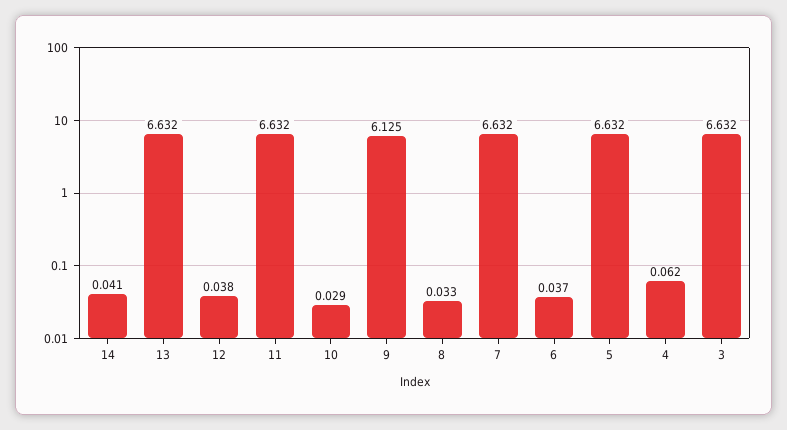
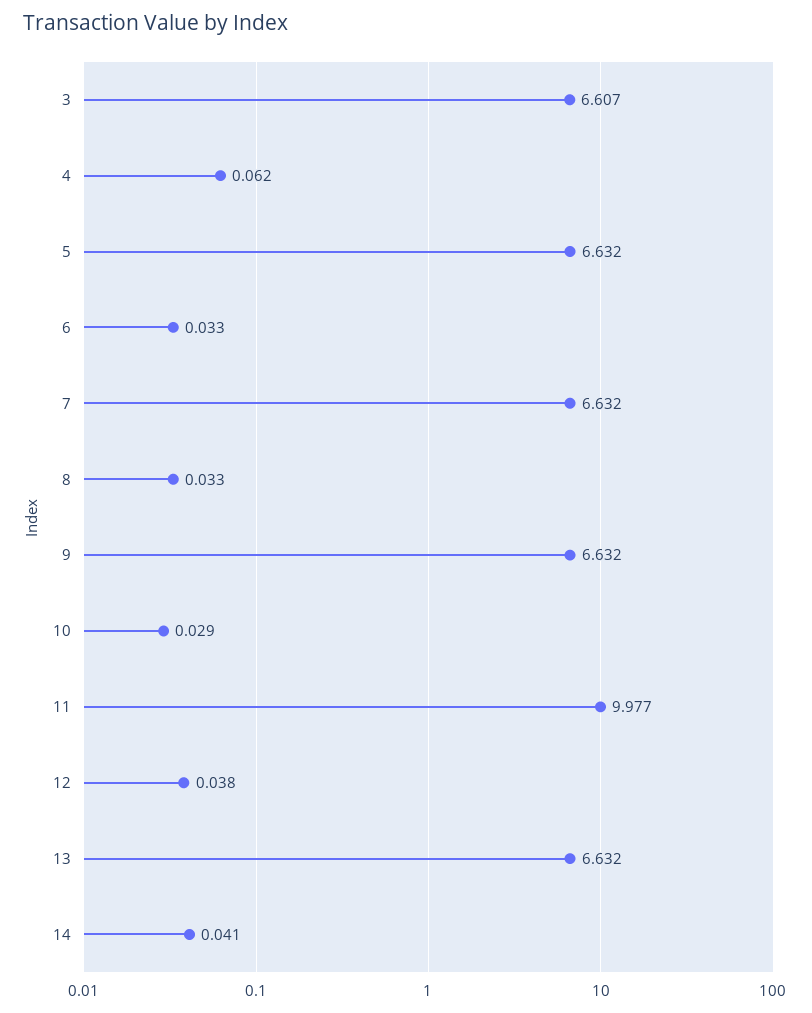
  {
    "14": 0.041,
    "13": 6.632,
    "12": 0.038,
-   "11": 6.632,
+   "11": 9.977,
    "10": 0.029,
-   "9": 6.125,
+   "9": 6.632,
    "8": 0.033,
    "7": 6.632,
-   "6": 0.037,
+   "6": 0.033,
    "5": 6.632,
    "4": 0.062,
-   "3": 6.632
+   "3": 6.607
  }

